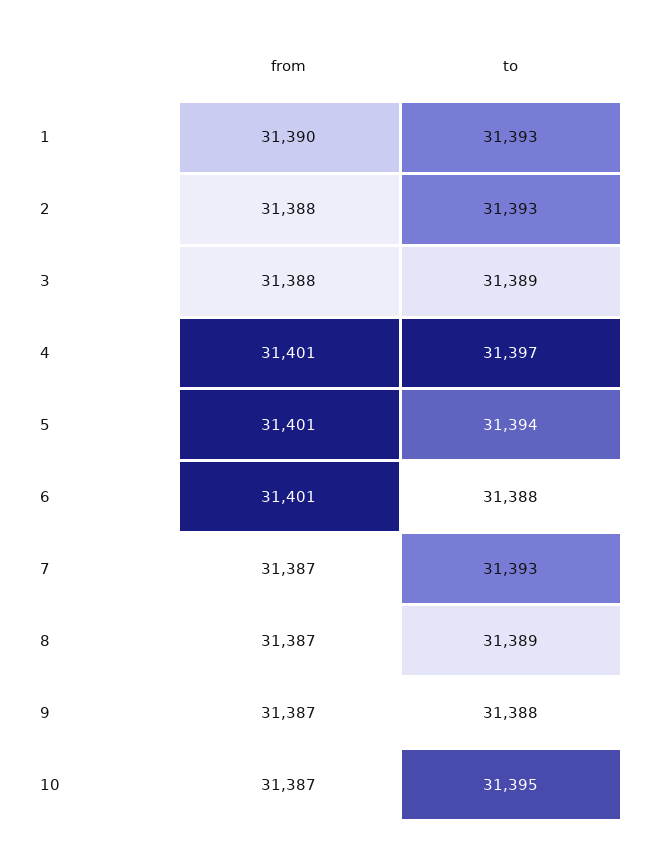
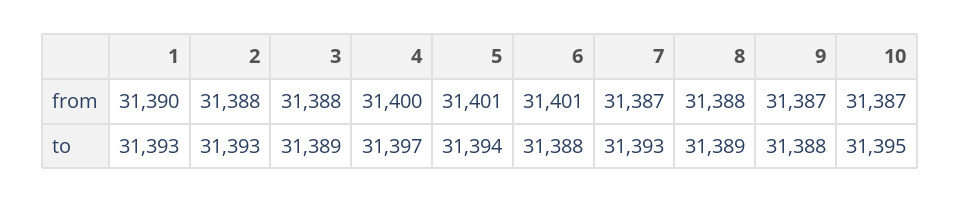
  {
    "from": {
      "1": 31390,
      "2": 31388,
      "3": 31388,
-     "4": 31401,
+     "4": 31400,
      "5": 31401,
      "6": 31401,
      "7": 31387,
-     "8": 31387,
+     "8": 31388,
      "9": 31387,
      "10": 31387
    },
    "to": {
      "1": 31393,
      "2": 31393,
      "3": 31389,
      "4": 31397,
      "5": 31394,
      "6": 31388,
      "7": 31393,
      "8": 31389,
      "9": 31388,
      "10": 31395
    }
  }

